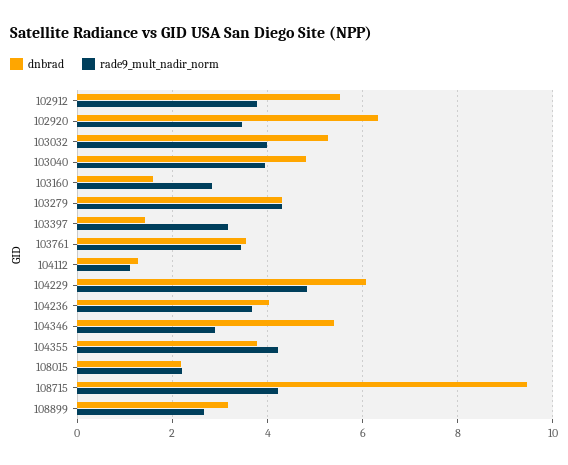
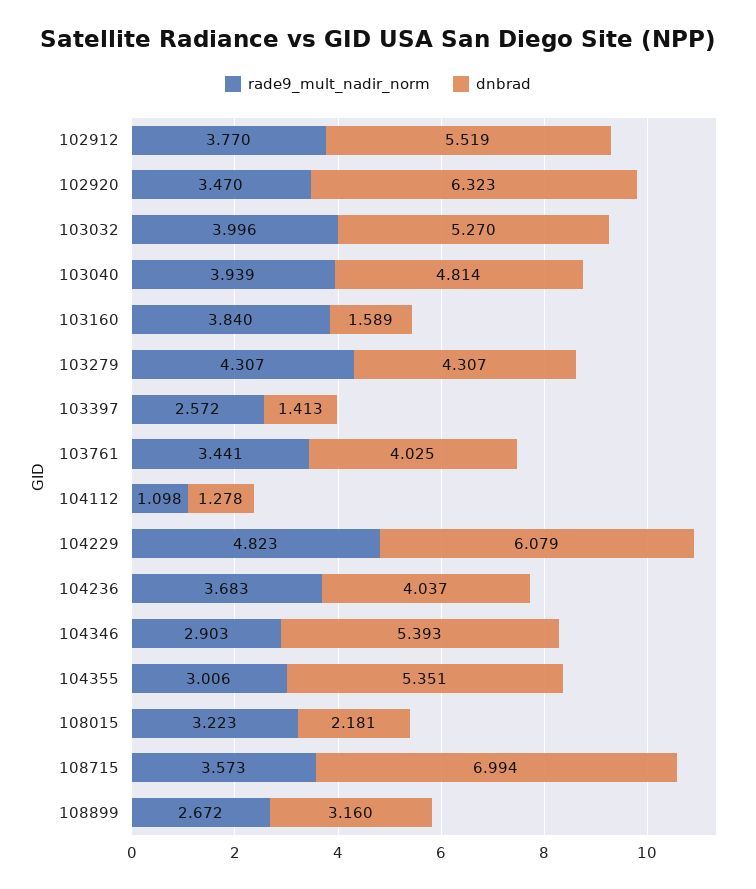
  {
    "dnbrad": {
      "102912": 5.519,
      "102920": 6.323,
      "103032": 5.27,
      "103040": 4.814,
      "103160": 1.589,
      "103279": 4.307,
      "103397": 1.413,
-     "103761": 3.6,
+     "103761": 4.025,
      "104112": 1.278,
      "104229": 6.079,
      "104236": 4.037,
      "104346": 5.393,
-     "104355": 3.8,
+     "104355": 5.351,
      "108015": 2.181,
-     "108715": 9.4,
+     "108715": 6.994,
      "108899": 3.16
    },
    "rade9_mult_nadir_norm": {
      "102912": 3.77,
      "102920": 3.47,
      "103032": 3.996,
      "103040": 3.939,
-     "103160": 2.8,
+     "103160": 3.84,
      "103279": 4.307,
-     "103397": 3.2,
+     "103397": 2.572,
      "103761": 3.441,
      "104112": 1.098,
      "104229": 4.823,
      "104236": 3.683,
      "104346": 2.903,
-     "104355": 4.2,
+     "104355": 3.006,
-     "108015": 2.2,
+     "108015": 3.223,
-     "108715": 4.2,
+     "108715": 3.573,
      "108899": 2.672
    }
  }

